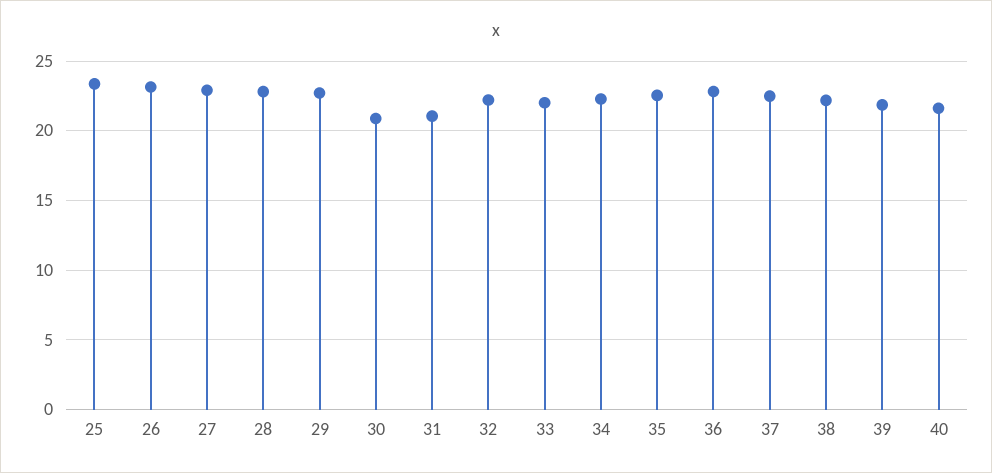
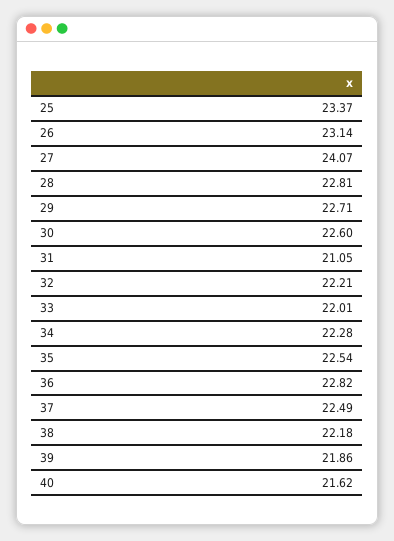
  {
    "25": 23.37,
    "26": 23.14,
-   "27": 23,
+   "27": 24.07,
    "28": 22.81,
    "29": 22.71,
-   "30": 21,
+   "30": 22.6,
    "31": 21.05,
    "32": 22.21,
    "33": 22.01,
    "34": 22.28,
    "35": 22.54,
    "36": 22.82,
    "37": 22.49,
    "38": 22.18,
    "39": 21.86,
    "40": 21.62
  }

